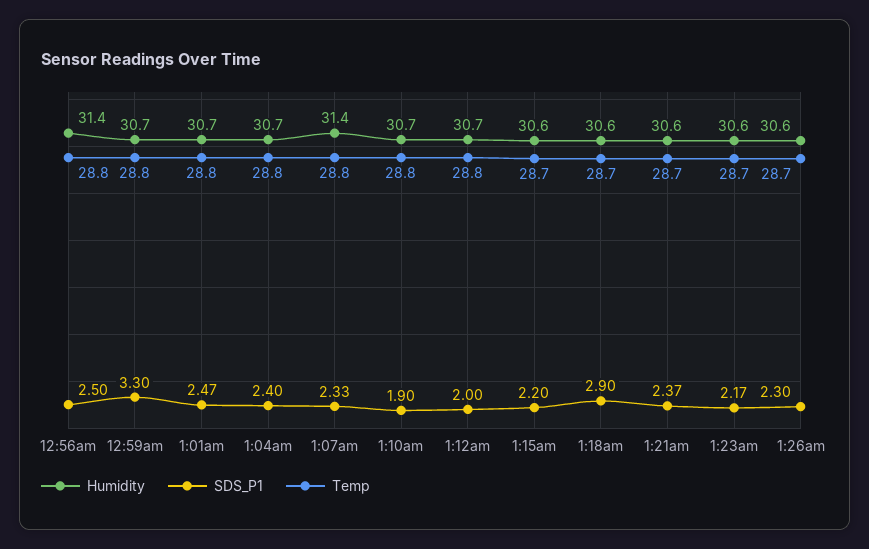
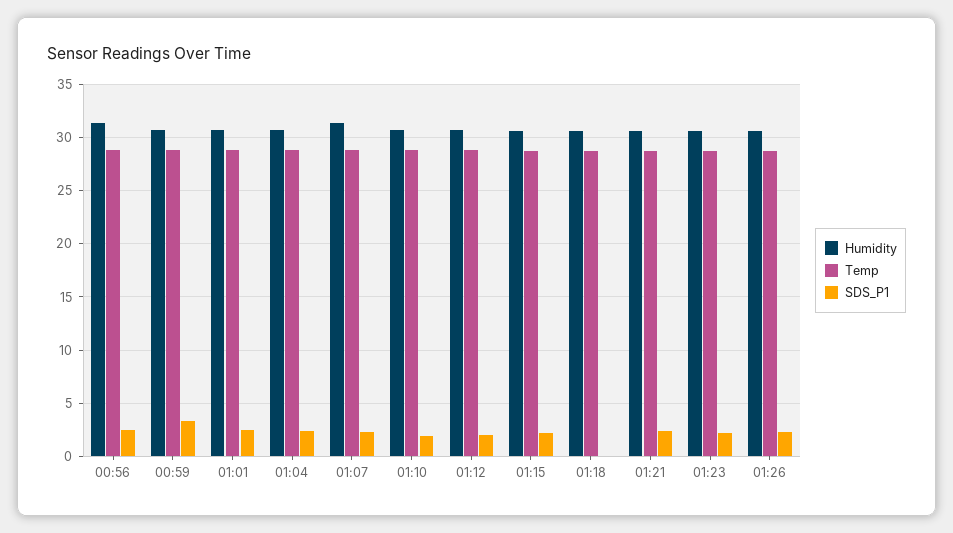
  {
    "Humidity": {
      "12:56am": 31.4,
      "12:59am": 30.7,
      "1:01am": 30.7,
      "1:04am": 30.7,
      "1:07am": 31.4,
      "1:10am": 30.7,
      "1:12am": 30.7,
      "1:15am": 30.6,
      "1:18am": 30.6,
      "1:21am": 30.6,
      "1:23am": 30.6,
      "1:26am": 30.6
    },
    "SDS_P1": {
      "12:56am": 2.5,
      "12:59am": 3.3,
      "1:01am": 2.47,
      "1:04am": 2.4,
      "1:07am": 2.33,
      "1:10am": 1.9,
      "1:12am": 2,
      "1:15am": 2.2,
-     "1:18am": 2.9,
+     "1:18am": 0,
      "1:21am": 2.37,
      "1:23am": 2.17,
      "1:26am": 2.3
    },
    "Temp": {
      "12:56am": 28.8,
      "12:59am": 28.8,
      "1:01am": 28.8,
      "1:04am": 28.8,
      "1:07am": 28.8,
      "1:10am": 28.8,
      "1:12am": 28.8,
      "1:15am": 28.7,
      "1:18am": 28.7,
      "1:21am": 28.7,
      "1:23am": 28.7,
      "1:26am": 28.7
    }
  }

